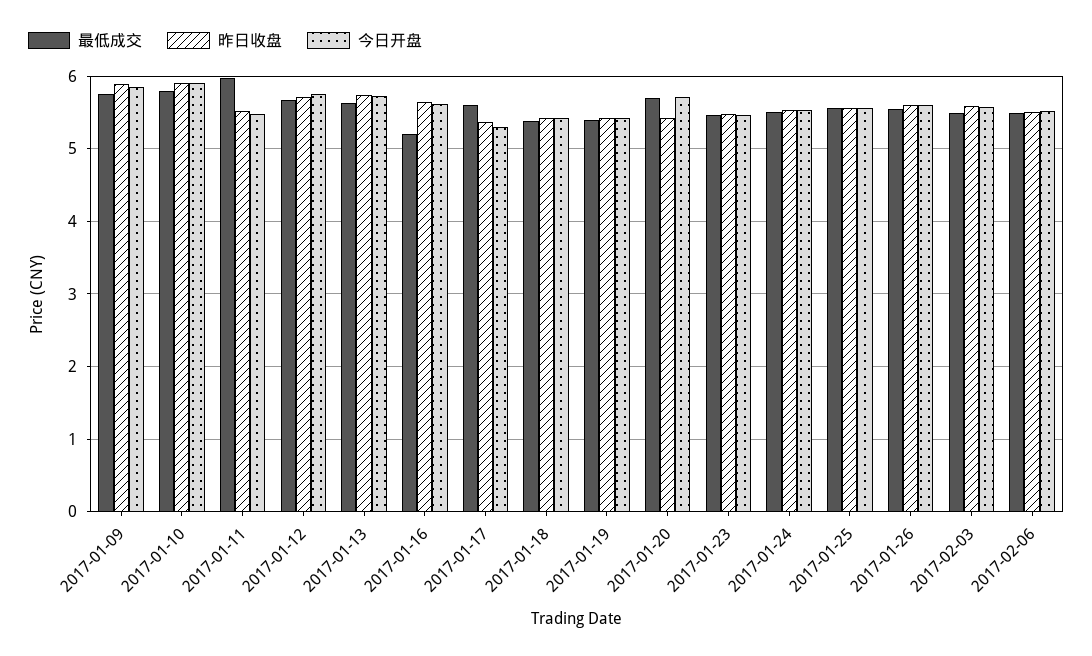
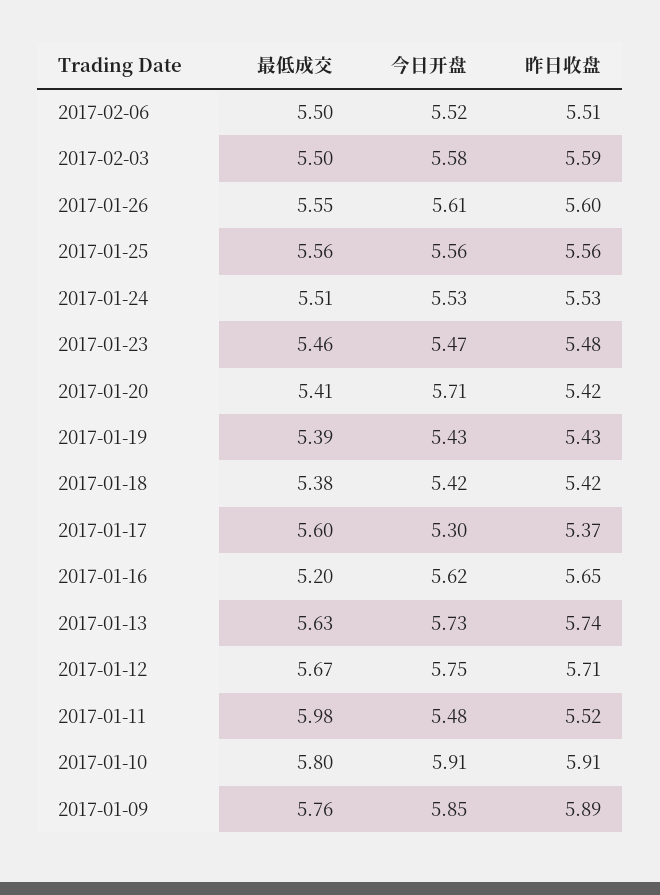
  {
    "最低成交": {
      "2017-01-09": 5.76,
      "2017-01-10": 5.8,
      "2017-01-11": 5.98,
      "2017-01-12": 5.67,
      "2017-01-13": 5.63,
      "2017-01-16": 5.2,
      "2017-01-17": 5.6,
      "2017-01-18": 5.38,
      "2017-01-19": 5.39,
-     "2017-01-20": 5.7,
+     "2017-01-20": 5.41,
      "2017-01-23": 5.46,
      "2017-01-24": 5.51,
      "2017-01-25": 5.56,
      "2017-01-26": 5.55,
      "2017-02-03": 5.5,
      "2017-02-06": 5.5
    },
    "昨日收盘": {
      "2017-01-09": 5.89,
      "2017-01-10": 5.91,
      "2017-01-11": 5.52,
      "2017-01-12": 5.71,
      "2017-01-13": 5.74,
      "2017-01-16": 5.65,
      "2017-01-17": 5.37,
      "2017-01-18": 5.42,
      "2017-01-19": 5.43,
      "2017-01-20": 5.42,
      "2017-01-23": 5.48,
      "2017-01-24": 5.53,
      "2017-01-25": 5.56,
      "2017-01-26": 5.6,
      "2017-02-03": 5.59,
      "2017-02-06": 5.51
    },
    "今日开盘": {
      "2017-01-09": 5.85,
      "2017-01-10": 5.91,
      "2017-01-11": 5.48,
      "2017-01-12": 5.75,
      "2017-01-13": 5.73,
      "2017-01-16": 5.62,
      "2017-01-17": 5.3,
      "2017-01-18": 5.42,
      "2017-01-19": 5.43,
      "2017-01-20": 5.71,
      "2017-01-23": 5.47,
      "2017-01-24": 5.53,
      "2017-01-25": 5.56,
      "2017-01-26": 5.61,
      "2017-02-03": 5.58,
      "2017-02-06": 5.52
    }
  }

